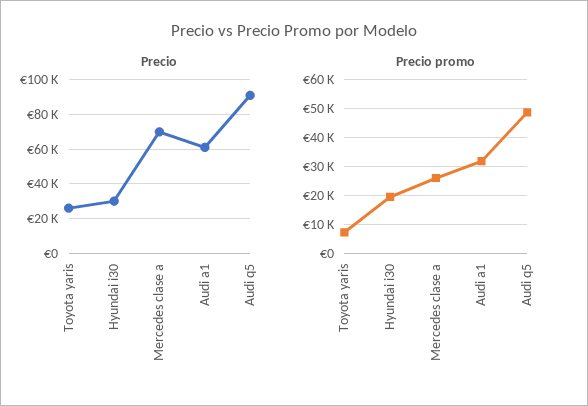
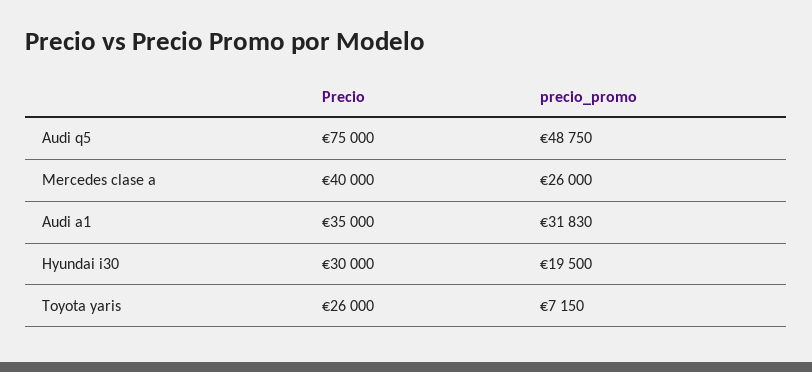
  {
    "Precio": {
      "Toyota yaris": 26000,
      "Hyundai i30": 30000,
-     "Mercedes clase a": 70000,
+     "Mercedes clase a": 40000,
-     "Audi a1": 60000,
+     "Audi a1": 35000,
-     "Audi q5": 90000
+     "Audi q5": 75000
    },
    "Precio promo": {
      "Toyota yaris": 7150,
      "Hyundai i30": 19500,
      "Mercedes clase a": 26000,
      "Audi a1": 31830,
      "Audi q5": 48750
    }
  }

